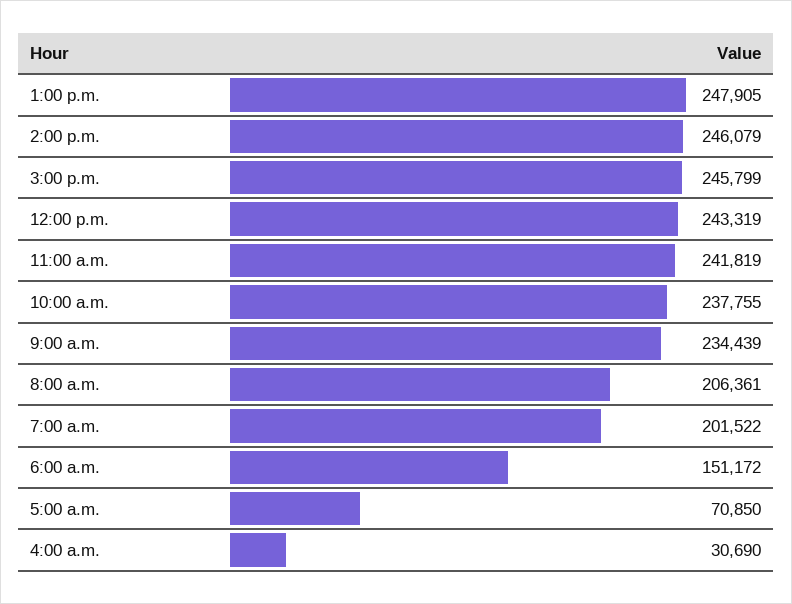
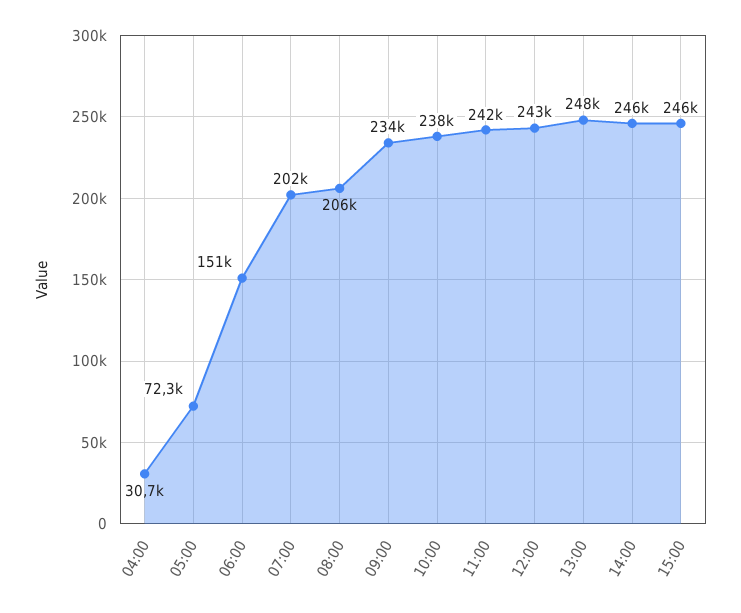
  {
    "1:00 p.m.": 247905,
    "2:00 p.m.": 246079,
    "3:00 p.m.": 245799,
    "12:00 p.m.": 243319,
    "11:00 a.m.": 241819,
    "10:00 a.m.": 237755,
    "9:00 a.m.": 234439,
    "8:00 a.m.": 206361,
    "7:00 a.m.": 201522,
    "6:00 a.m.": 151172,
-   "5:00 a.m.": 70850,
+   "5:00 a.m.": 72300,
    "4:00 a.m.": 30690
  }

